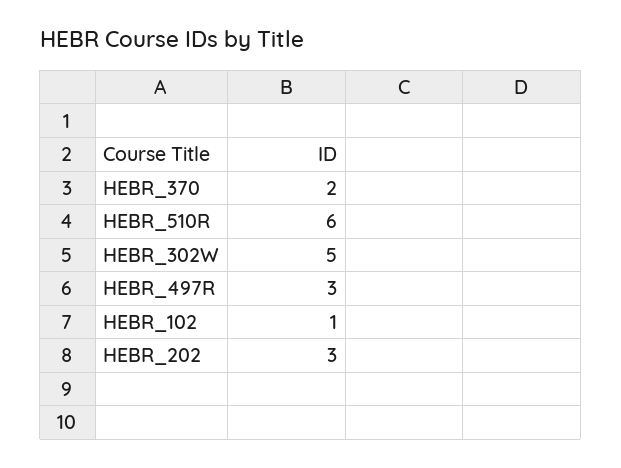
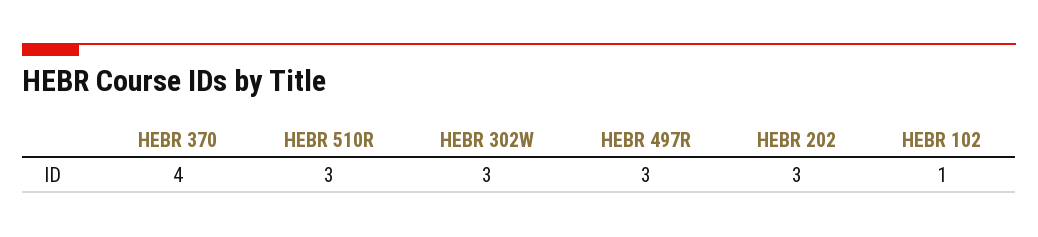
  {
-   "HEBR_370": 2,
+   "HEBR_370": 4,
-   "HEBR_510R": 6,
+   "HEBR_510R": 3,
-   "HEBR_302W": 5,
+   "HEBR_302W": 3,
    "HEBR_497R": 3,
    "HEBR_102": 1,
    "HEBR_202": 3
  }

